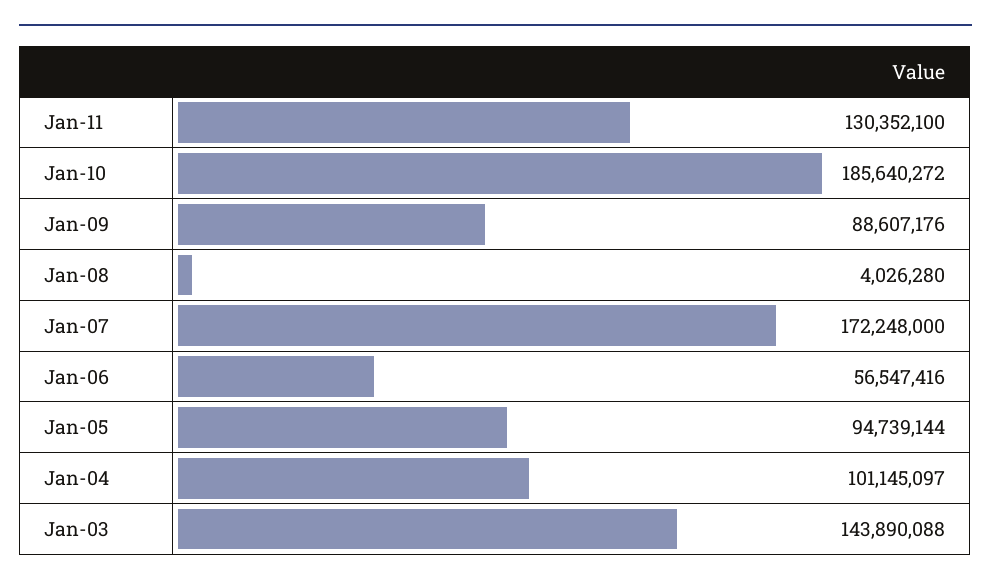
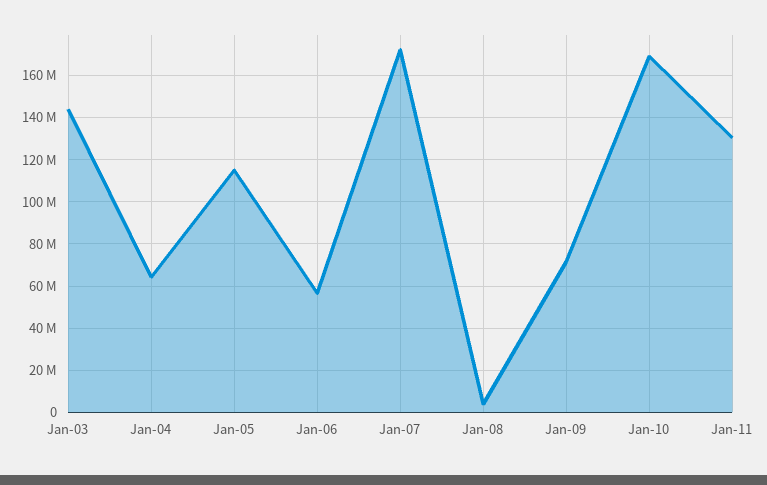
  {
    "Jan-11": 130352100,
-   "Jan-10": 185640272,
+   "Jan-10": 170000000,
-   "Jan-09": 88607176,
+   "Jan-09": 70000000,
    "Jan-08": 4026280,
    "Jan-07": 172248000,
    "Jan-06": 56547416,
-   "Jan-05": 94739144,
+   "Jan-05": 115000000,
-   "Jan-04": 101145097,
+   "Jan-04": 65000000,
    "Jan-03": 143890088
  }

